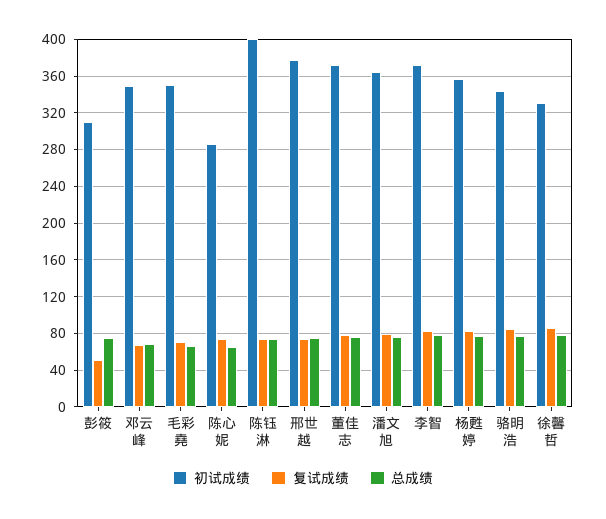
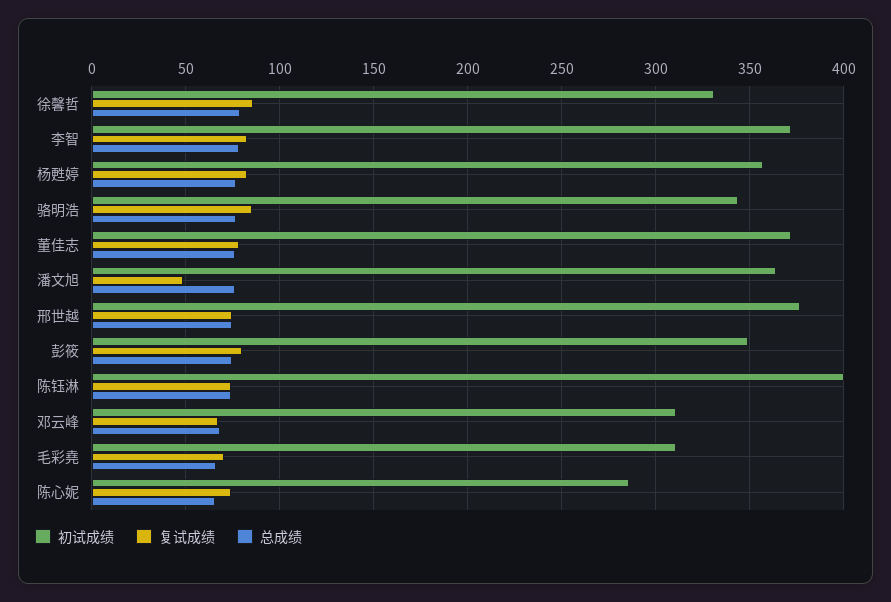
  {
    "初试成绩": {
-     "彭筱": 310,
+     "彭筱": 350,
-     "邓云峰": 350,
+     "邓云峰": 310,
-     "毛彩堯": 350,
+     "毛彩堯": 310,
      "陈心妮": 285,
      "陈钰淋": 400,
      "邢世越": 375,
      "董佳志": 370,
      "潘文旭": 365,
      "李智": 370,
      "杨甦婷": 355,
      "骆明浩": 345,
      "徐馨哲": 330
    },
    "复试成绩": {
-     "彭筱": 50,
+     "彭筱": 80,
      "邓云峰": 65,
      "毛彩堯": 70,
      "陈心妮": 75,
      "陈钰淋": 75,
      "邢世越": 75,
      "董佳志": 80,
-     "潘文旭": 80,
+     "潘文旭": 50,
      "李智": 80,
      "杨甦婷": 85,
      "骆明浩": 85,
      "徐馨哲": 85
    },
    "总成绩": {
      "彭筱": 75,
      "邓云峰": 70,
      "毛彩堯": 65,
      "陈心妮": 65,
      "陈钰淋": 75,
      "邢世越": 75,
      "董佳志": 75,
      "潘文旭": 75,
      "李智": 80,
      "杨甦婷": 75,
      "骆明浩": 75,
      "徐馨哲": 80
    }
  }

